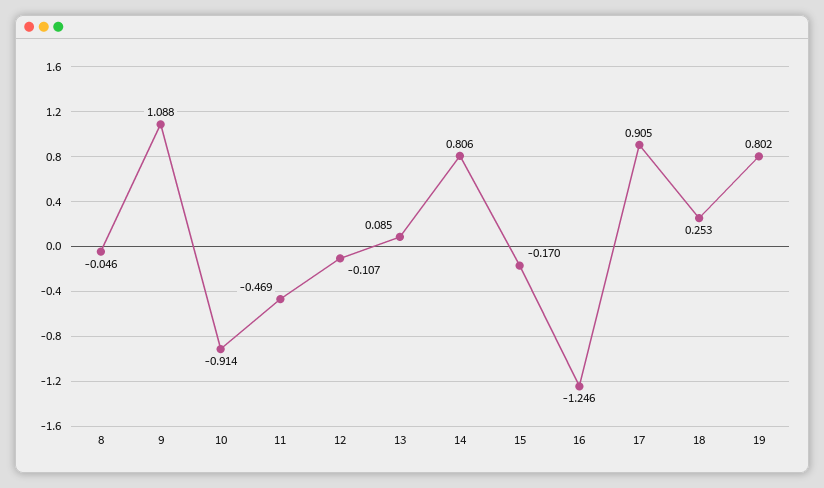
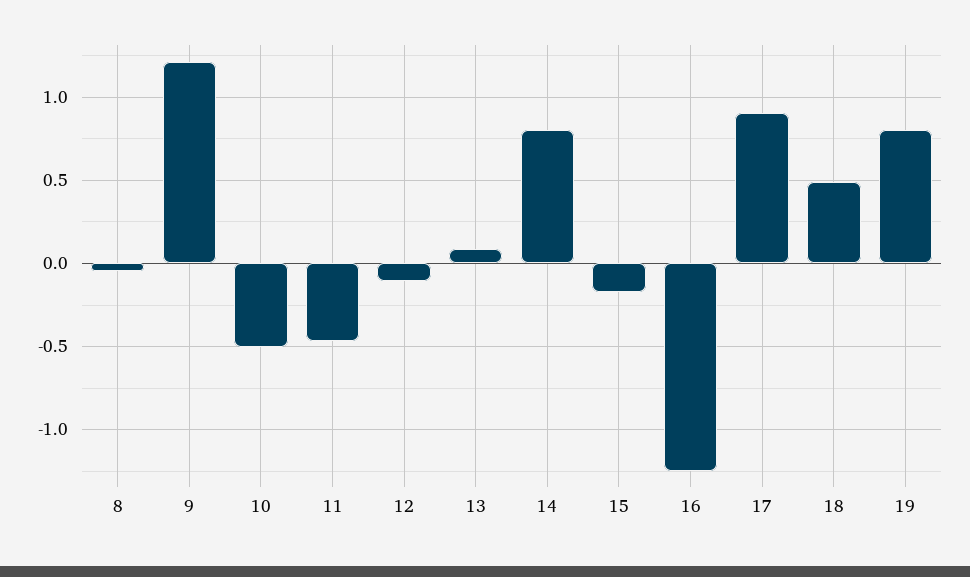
  {
    "8": -0.046,
-   "9": 1.088,
+   "9": 1.2,
-   "10": -0.914,
+   "10": -0.5,
    "11": -0.469,
    "12": -0.107,
    "13": 0.085,
    "14": 0.806,
    "15": -0.17,
    "16": -1.246,
    "17": 0.905,
-   "18": 0.253,
+   "18": 0.5,
    "19": 0.802
  }

